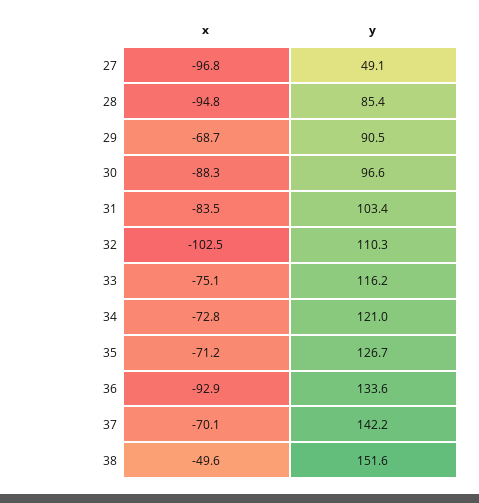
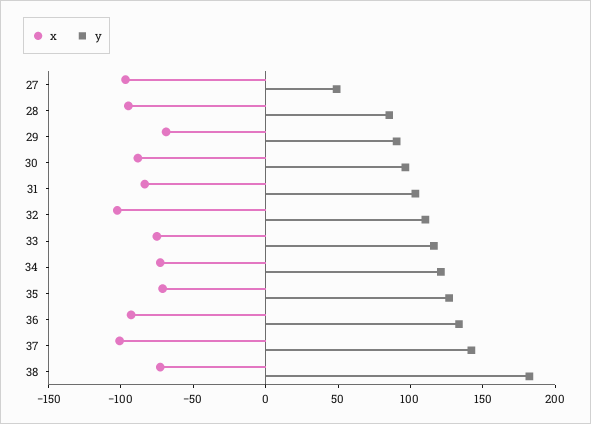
  {
    "x": {
      "27": -96.8,
      "28": -94.8,
      "29": -68.7,
      "30": -88.3,
      "31": -83.5,
      "32": -102.5,
      "33": -75.1,
      "34": -72.8,
      "35": -71.2,
      "36": -92.9,
-     "37": -70.1,
+     "37": -100,
-     "38": -49.6
+     "38": -70
    },
    "y": {
      "27": 49.1,
      "28": 85.4,
      "29": 90.5,
      "30": 96.6,
      "31": 103.4,
      "32": 110.3,
      "33": 116.2,
      "34": 121,
      "35": 126.7,
      "36": 133.6,
      "37": 142.2,
-     "38": 151.6
+     "38": 180
    }
  }

